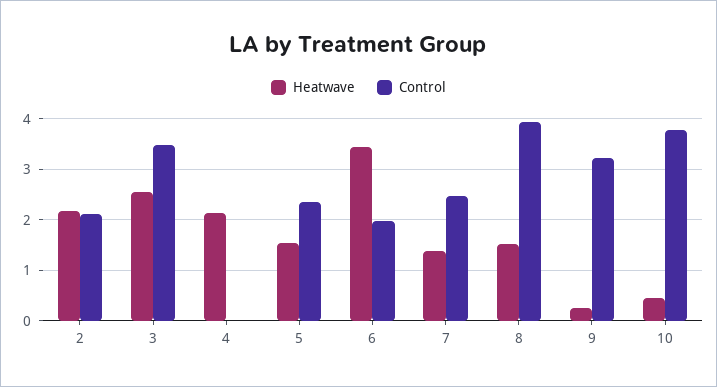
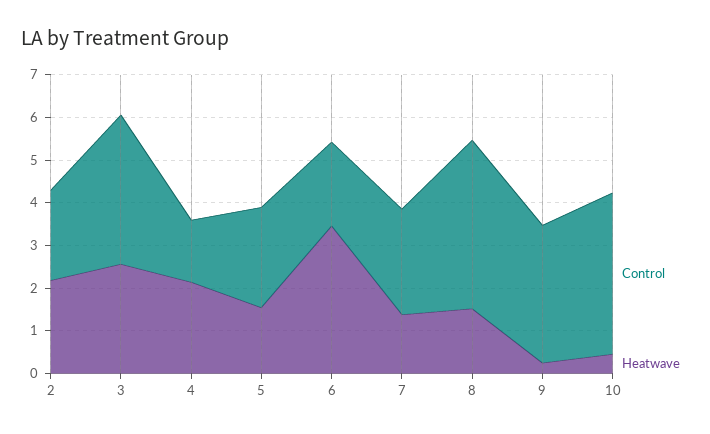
  {
    "Heatwave": {
      "2": 2.2,
      "3": 2.6,
      "4": 2.2,
      "5": 1.6,
      "6": 3.4,
      "7": 1.4,
      "8": 1.6,
      "9": 0.2,
      "10": 0.4
    },
    "Control": {
      "2": 2.2,
      "3": 3.4,
-     "4": 0,
+     "4": 1.4,
      "5": 2.4,
      "6": 2,
      "7": 2.4,
      "8": 4,
      "9": 3.2,
      "10": 3.8
    }
  }

